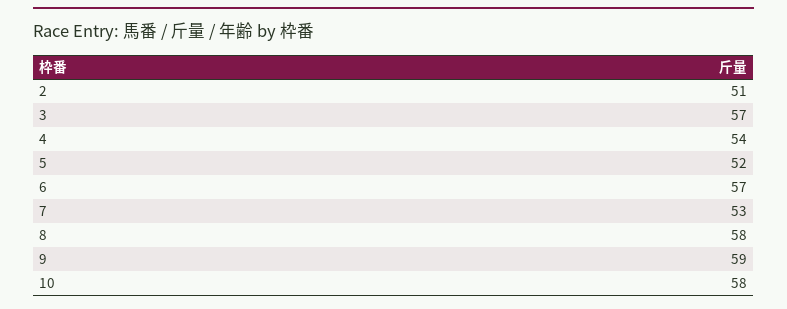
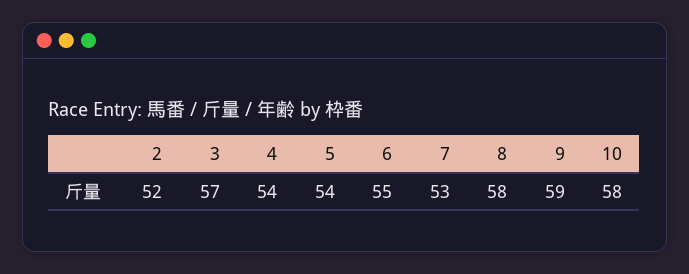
  {
-   "2": 51,
+   "2": 52,
    "3": 57,
    "4": 54,
-   "5": 52,
+   "5": 54,
-   "6": 57,
+   "6": 55,
    "7": 53,
    "8": 58,
    "9": 59,
    "10": 58
  }

